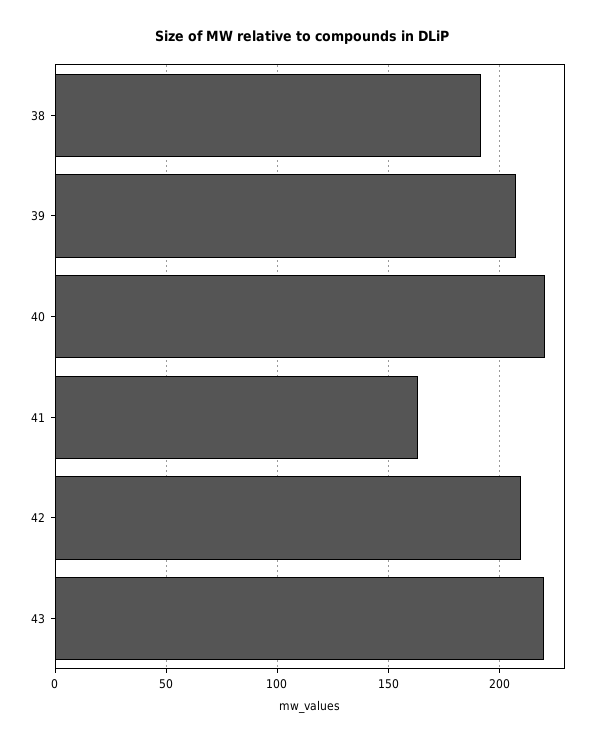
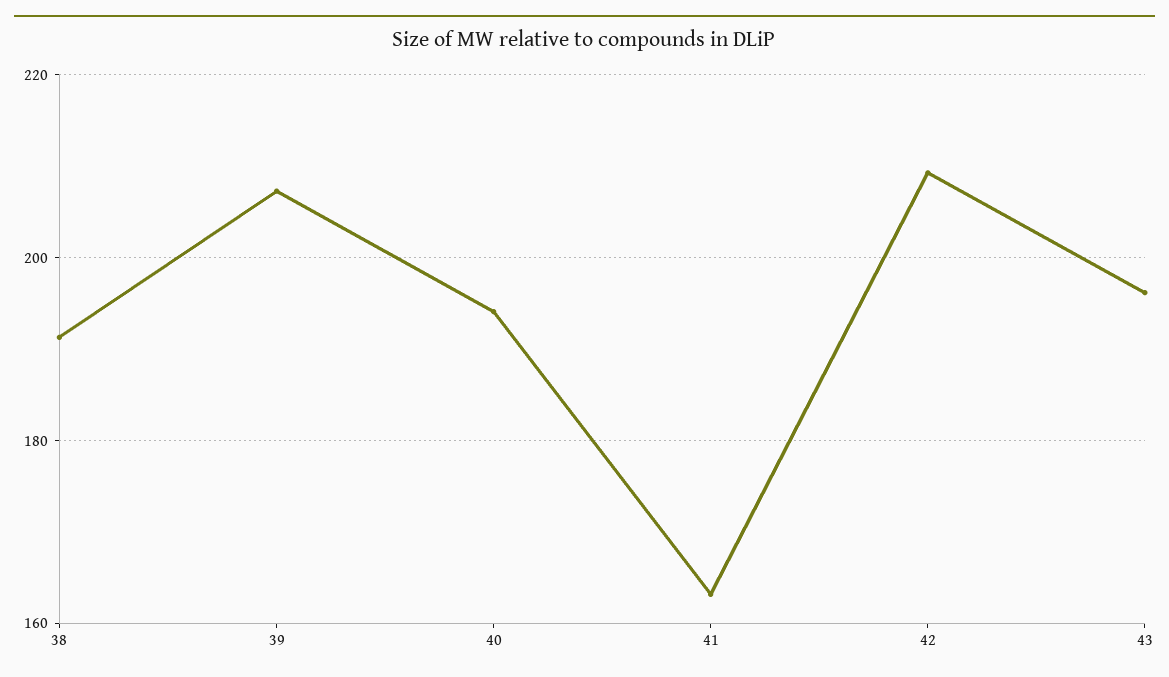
  {
    "38": 192,
    "39": 208,
-   "40": 220,
+   "40": 194,
    "41": 164,
    "42": 210,
-   "43": 220
+   "43": 196
  }

